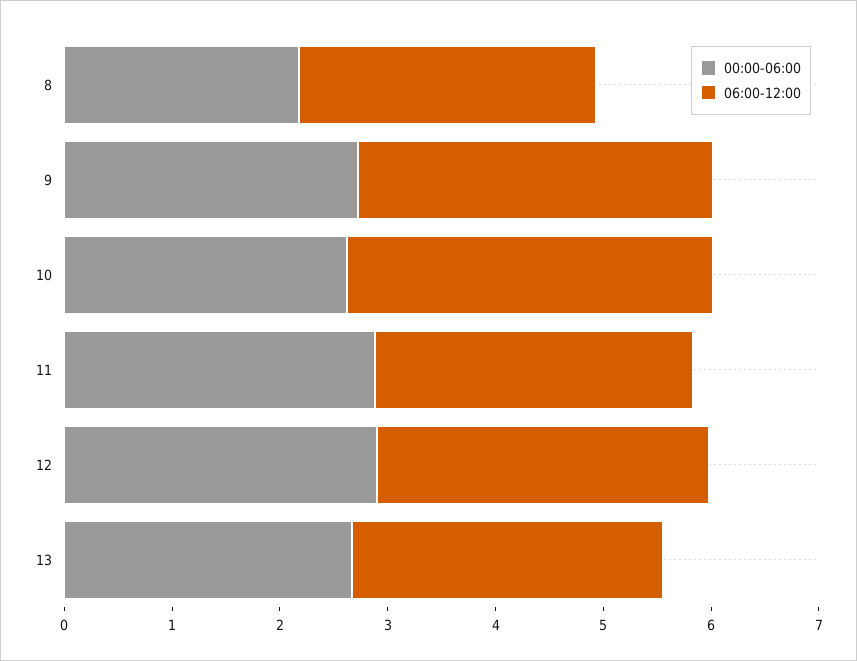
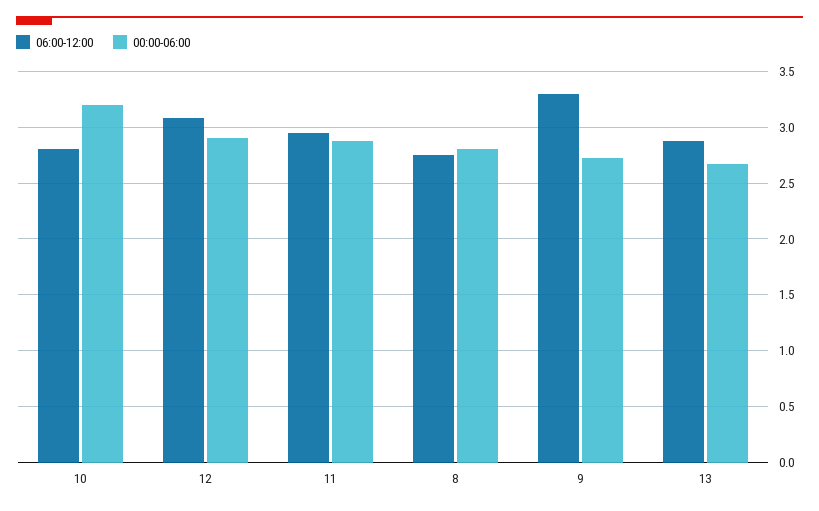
  {
    "00:00-06:00": {
-     "8": 2.2,
+     "8": 2.8,
      "9": 2.7,
-     "10": 2.6,
+     "10": 3.2,
      "11": 2.9,
      "12": 2.9,
      "13": 2.7
    },
    "06:00-12:00": {
      "8": 2.8,
      "9": 3.3,
-     "10": 3.4,
+     "10": 2.8,
      "11": 3,
      "12": 3.1,
      "13": 2.9
    }
  }

